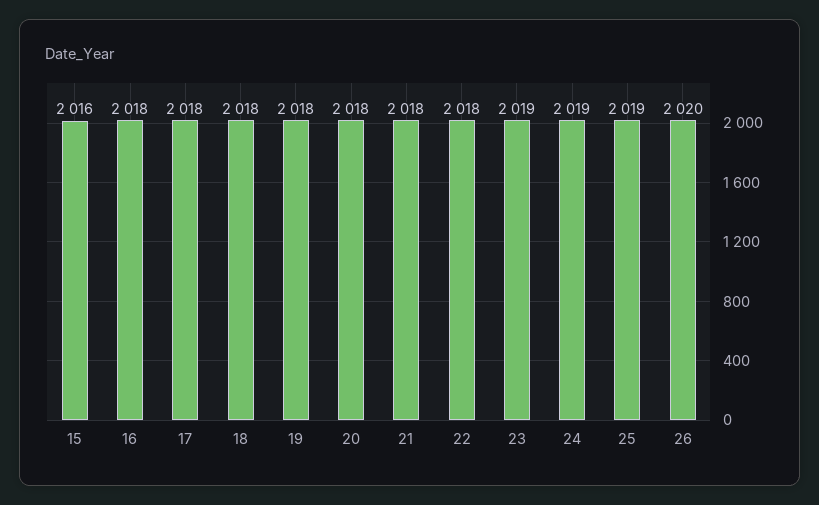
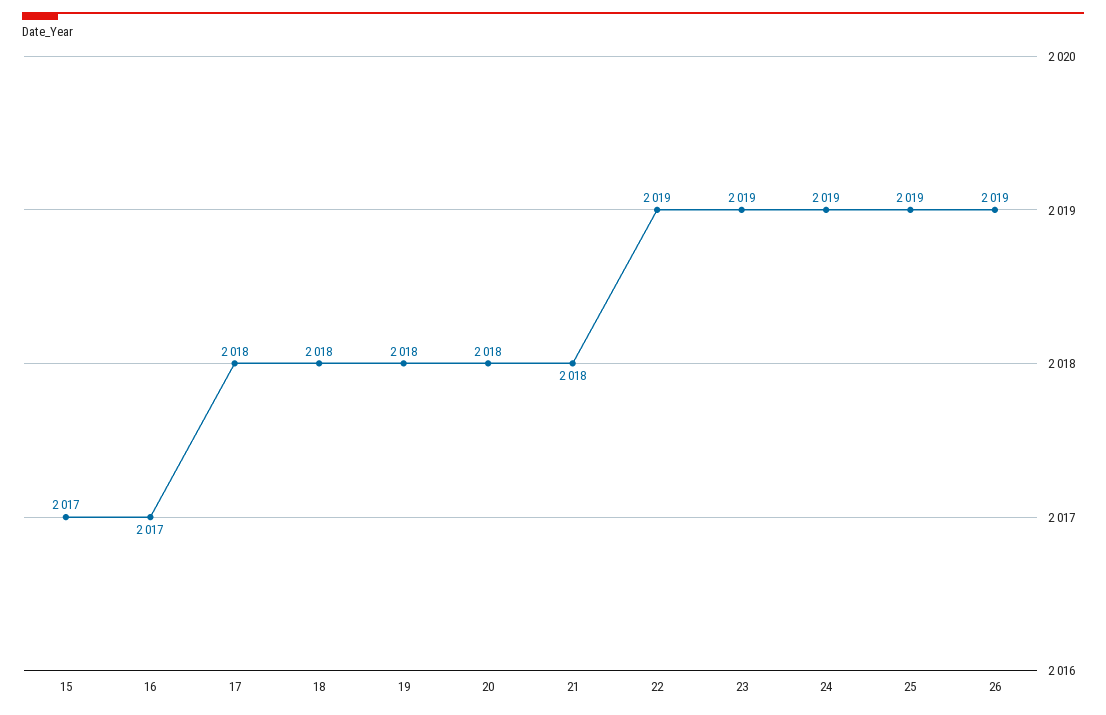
  {
-   "15": 2016,
+   "15": 2017,
-   "16": 2018,
+   "16": 2017,
    "17": 2018,
    "18": 2018,
    "19": 2018,
    "20": 2018,
    "21": 2018,
-   "22": 2018,
+   "22": 2019,
    "23": 2019,
    "24": 2019,
    "25": 2019,
-   "26": 2020
+   "26": 2019
  }

